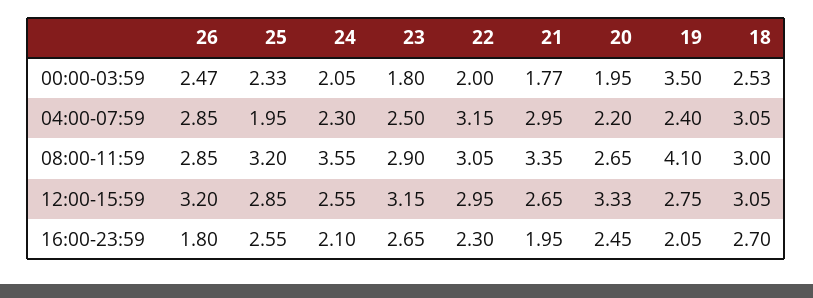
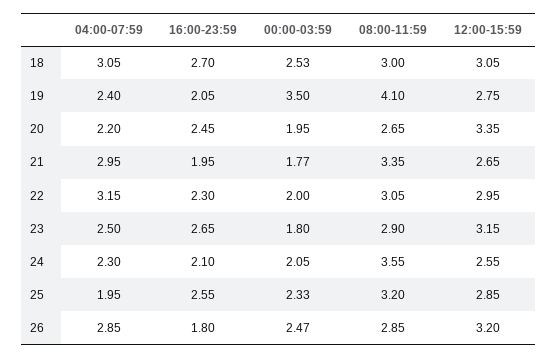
  {
    "26": {
      "00:00-03:59": 2.47,
      "04:00-07:59": 2.85,
      "08:00-11:59": 2.85,
      "12:00-15:59": 3.2,
      "16:00-23:59": 1.8
    },
    "25": {
      "00:00-03:59": 2.33,
      "04:00-07:59": 1.95,
      "08:00-11:59": 3.2,
      "12:00-15:59": 2.85,
      "16:00-23:59": 2.55
    },
    "24": {
      "00:00-03:59": 2.05,
      "04:00-07:59": 2.3,
      "08:00-11:59": 3.55,
      "12:00-15:59": 2.55,
      "16:00-23:59": 2.1
    },
    "23": {
      "00:00-03:59": 1.8,
      "04:00-07:59": 2.5,
      "08:00-11:59": 2.9,
      "12:00-15:59": 3.15,
      "16:00-23:59": 2.65
    },
    "22": {
      "00:00-03:59": 2,
      "04:00-07:59": 3.15,
      "08:00-11:59": 3.05,
      "12:00-15:59": 2.95,
      "16:00-23:59": 2.3
    },
    "21": {
      "00:00-03:59": 1.77,
      "04:00-07:59": 2.95,
      "08:00-11:59": 3.35,
      "12:00-15:59": 2.65,
      "16:00-23:59": 1.95
    },
    "20": {
      "00:00-03:59": 1.95,
      "04:00-07:59": 2.2,
      "08:00-11:59": 2.65,
-     "12:00-15:59": 3.33,
+     "12:00-15:59": 3.35,
      "16:00-23:59": 2.45
    },
    "19": {
      "00:00-03:59": 3.5,
      "04:00-07:59": 2.4,
      "08:00-11:59": 4.1,
      "12:00-15:59": 2.75,
      "16:00-23:59": 2.05
    },
    "18": {
      "00:00-03:59": 2.53,
      "04:00-07:59": 3.05,
      "08:00-11:59": 3,
      "12:00-15:59": 3.05,
      "16:00-23:59": 2.7
    }
  }

